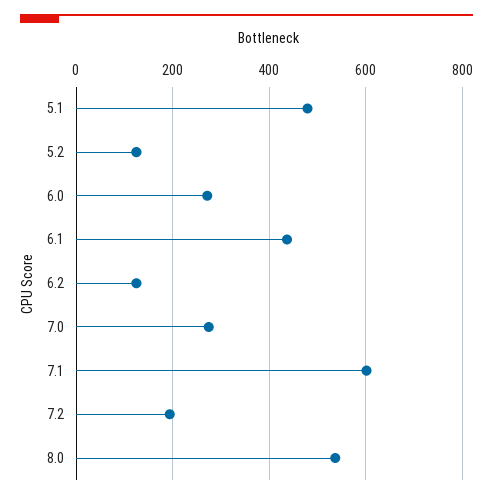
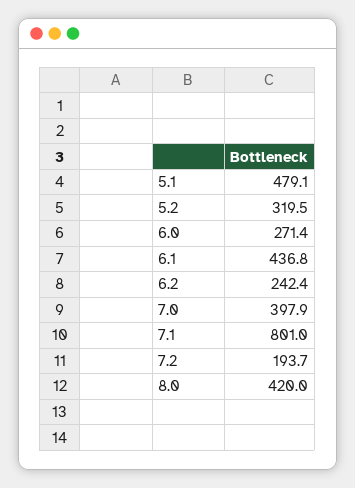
  {
    "5.1": 479.1,
-   "5.2": 120,
+   "5.2": 319.5,
    "6.0": 271.4,
    "6.1": 436.8,
-   "6.2": 120,
+   "6.2": 242.4,
-   "7.0": 280,
+   "7.0": 397.9,
-   "7.1": 600,
+   "7.1": 801,
    "7.2": 193.7,
-   "8.0": 540
+   "8.0": 420
  }

